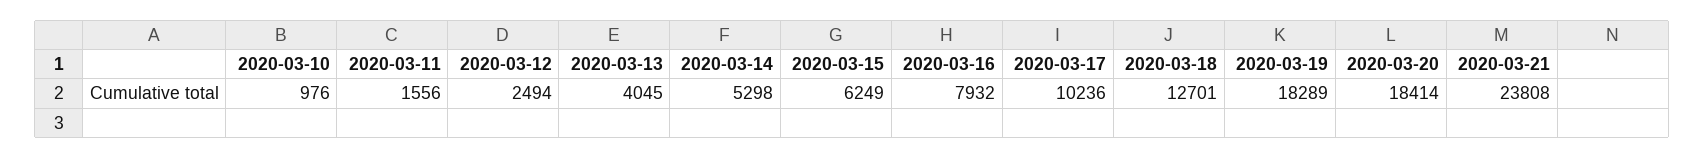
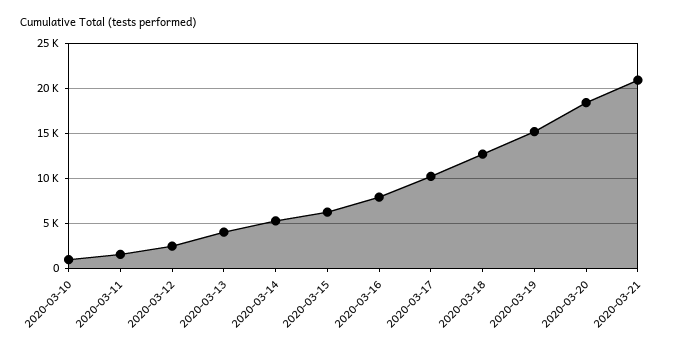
  {
    "2020-03-10": 976,
    "2020-03-11": 1556,
    "2020-03-12": 2494,
    "2020-03-13": 4045,
    "2020-03-14": 5298,
    "2020-03-15": 6249,
    "2020-03-16": 7932,
    "2020-03-17": 10236,
    "2020-03-18": 12701,
-   "2020-03-19": 18289,
+   "2020-03-19": 15000,
    "2020-03-20": 18414,
-   "2020-03-21": 23808
+   "2020-03-21": 21000
  }

